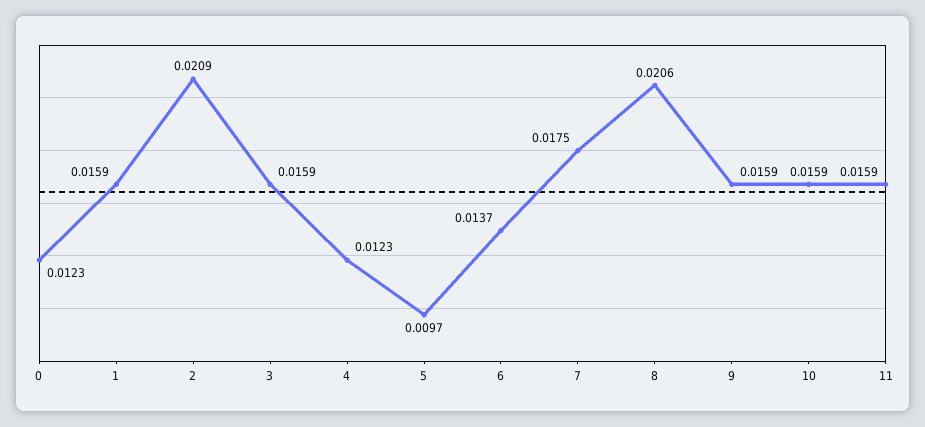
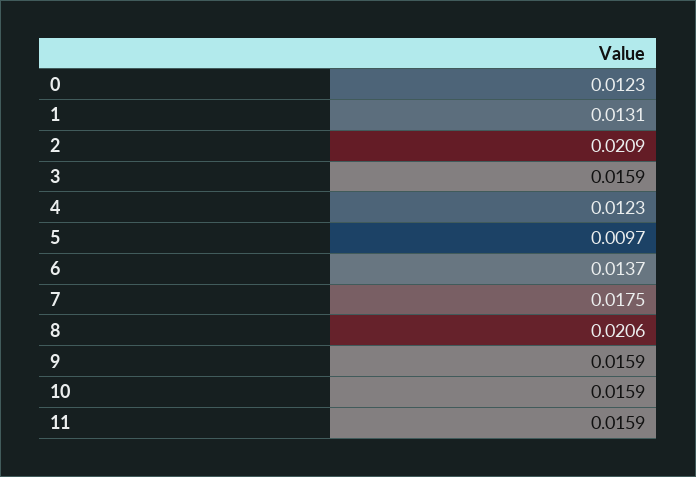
  {
    "0": 0.0123,
-   "1": 0.0159,
+   "1": 0.0131,
    "2": 0.0209,
    "3": 0.0159,
    "4": 0.0123,
    "5": 0.0097,
    "6": 0.0137,
    "7": 0.0175,
    "8": 0.0206,
    "9": 0.0159,
    "10": 0.0159,
    "11": 0.0159
  }

